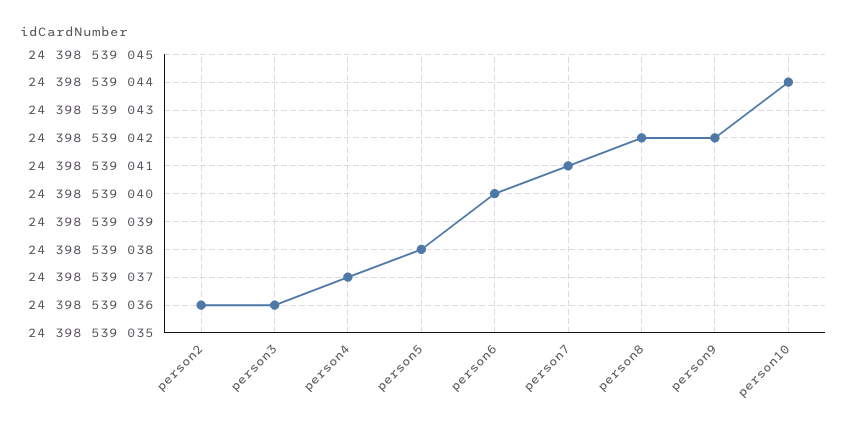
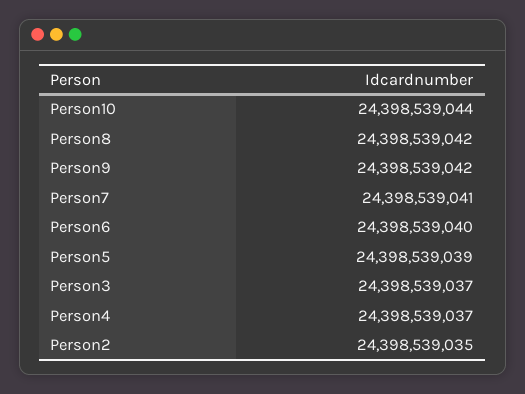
  {
-   "person2": 24398539036,
+   "person2": 24398539035,
-   "person3": 24398539036,
+   "person3": 24398539037,
    "person4": 24398539037,
-   "person5": 24398539038,
+   "person5": 24398539039,
    "person6": 24398539040,
    "person7": 24398539041,
    "person8": 24398539042,
    "person9": 24398539042,
    "person10": 24398539044
  }

